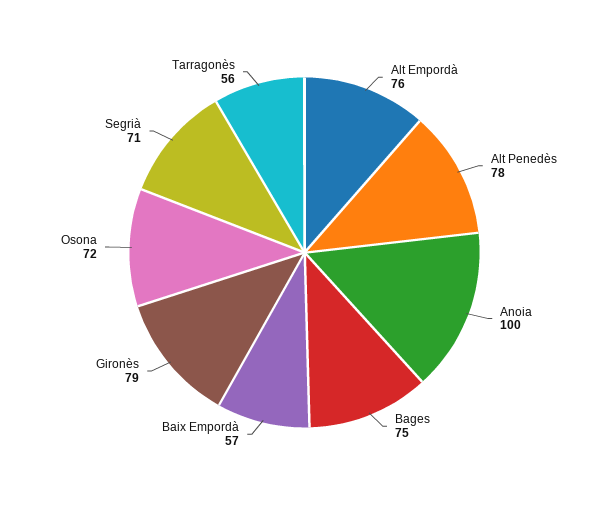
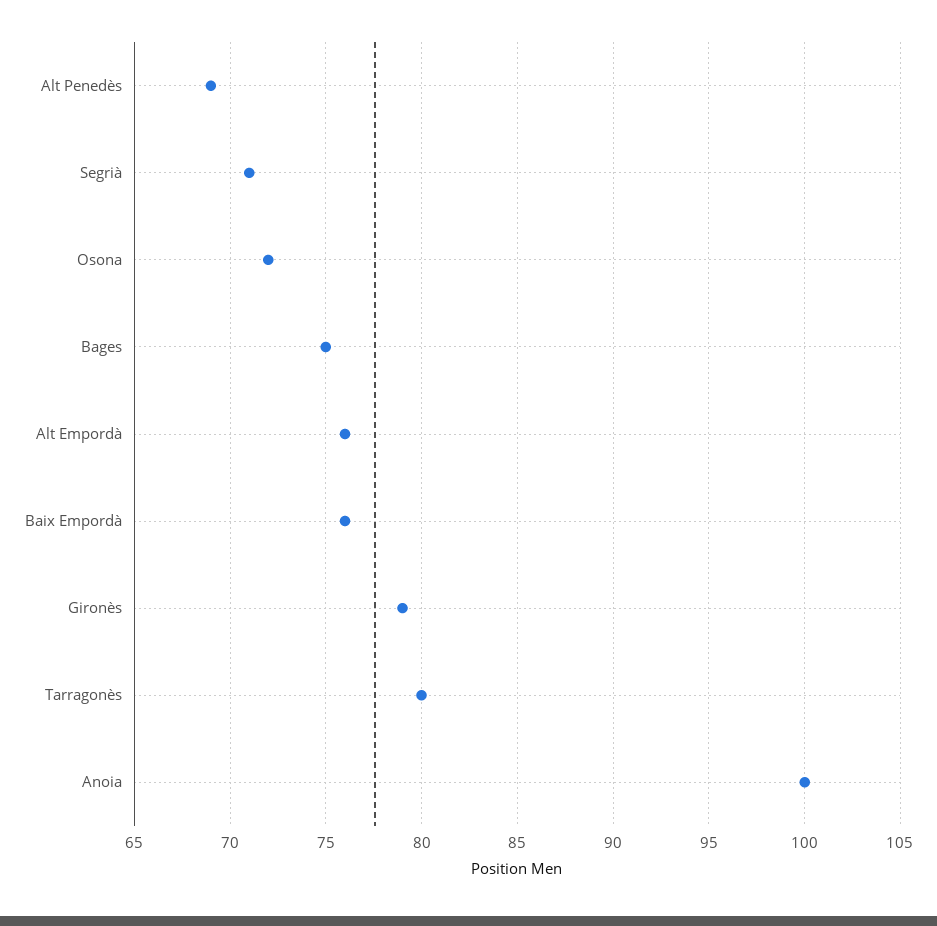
  {
    "Alt Empordà": 76,
-   "Alt Penedès": 78,
+   "Alt Penedès": 69,
    "Anoia": 100,
    "Bages": 75,
-   "Baix Empordà": 57,
+   "Baix Empordà": 76,
    "Gironès": 79,
    "Osona": 72,
    "Segrià": 71,
-   "Tarragonès": 56
+   "Tarragonès": 80
  }

